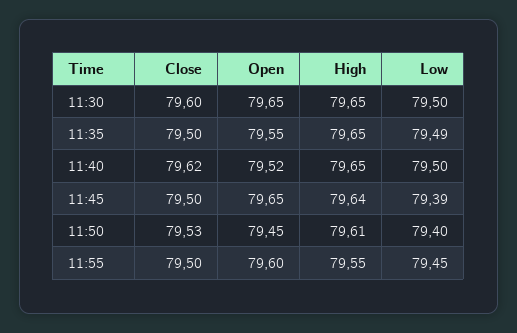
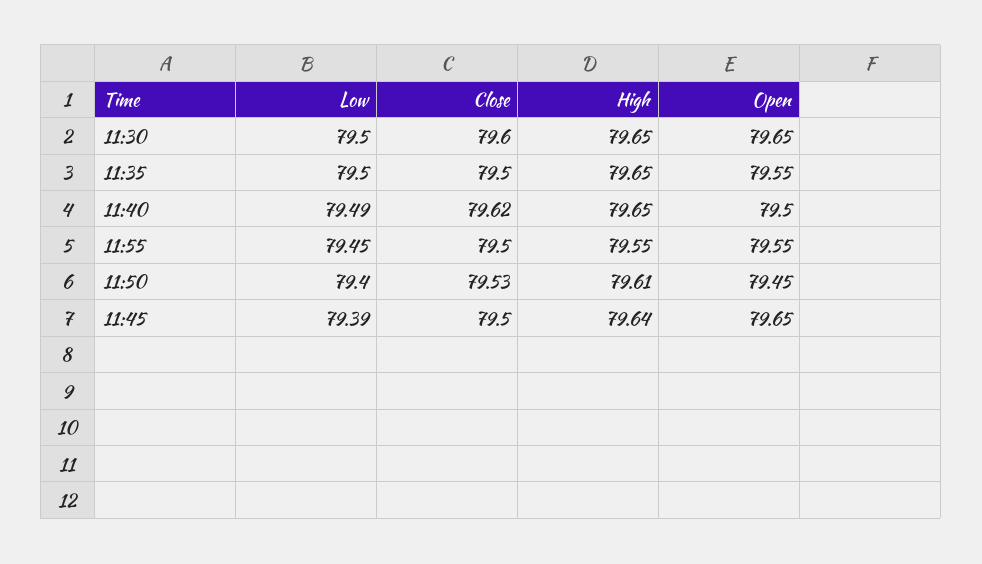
  {
    "Close": {
      "11:30": 79.6,
      "11:35": 79.5,
      "11:40": 79.62,
      "11:45": 79.5,
      "11:50": 79.53,
      "11:55": 79.5
    },
    "Open": {
      "11:30": 79.65,
      "11:35": 79.55,
-     "11:40": 79.52,
+     "11:40": 79.5,
      "11:45": 79.65,
      "11:50": 79.45,
-     "11:55": 79.6
+     "11:55": 79.55
    },
    "High": {
      "11:30": 79.65,
      "11:35": 79.65,
      "11:40": 79.65,
      "11:45": 79.64,
      "11:50": 79.61,
      "11:55": 79.55
    },
    "Low": {
      "11:30": 79.5,
-     "11:35": 79.49,
+     "11:35": 79.5,
-     "11:40": 79.5,
+     "11:40": 79.49,
      "11:45": 79.39,
      "11:50": 79.4,
      "11:55": 79.45
    }
  }

